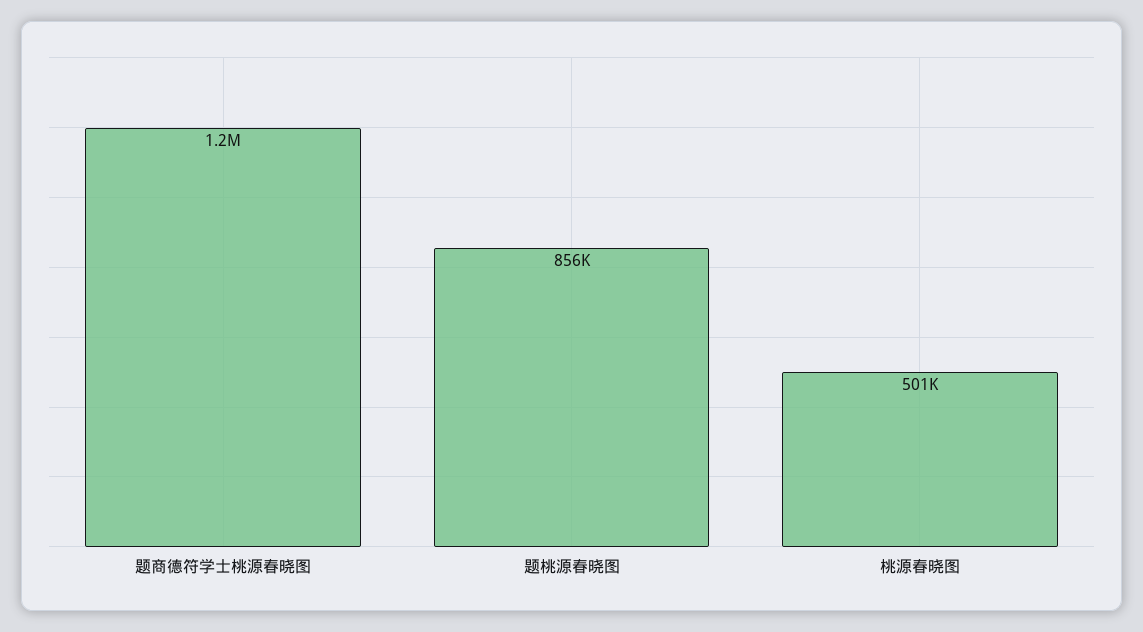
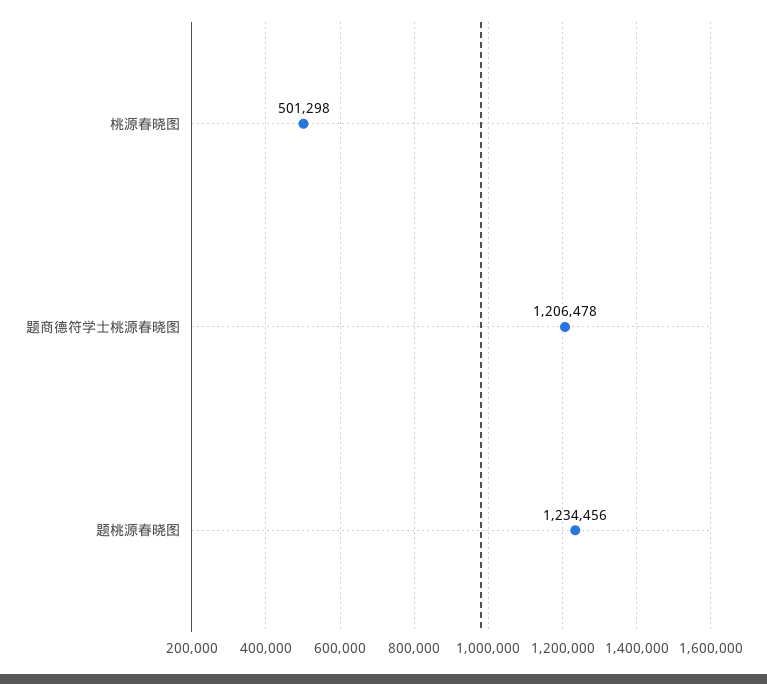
  {
    "题商德符学士桃源春晓图": 1206478,
-   "题桃源春晓图": 856000,
+   "题桃源春晓图": 1234456,
    "桃源春晓图": 501298
  }

